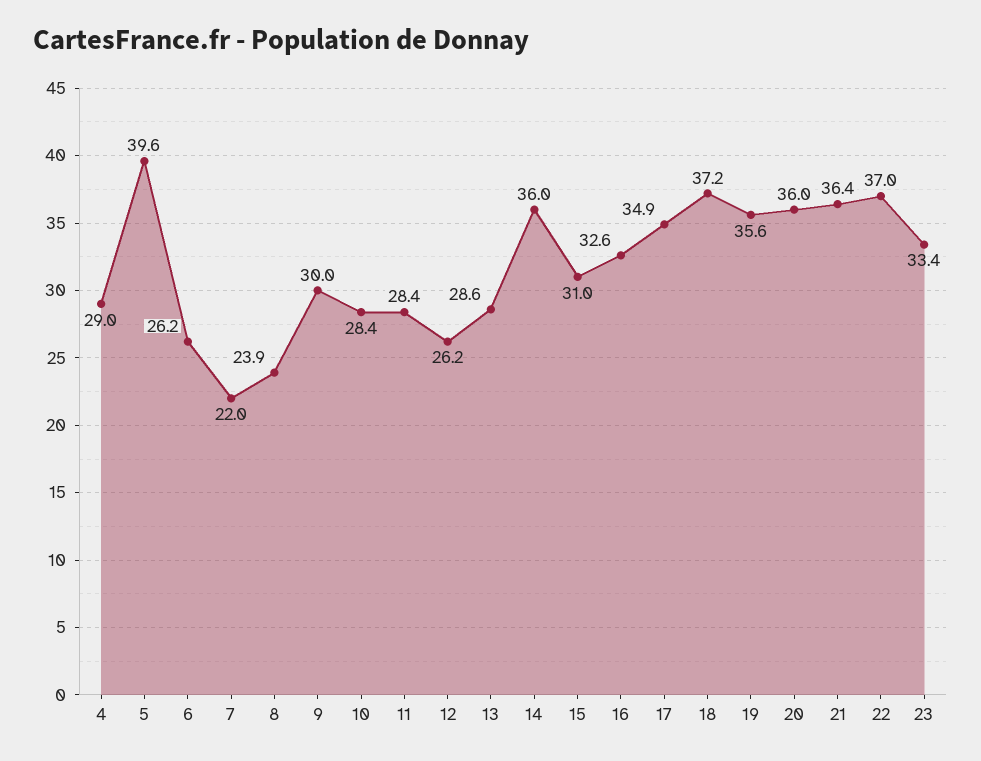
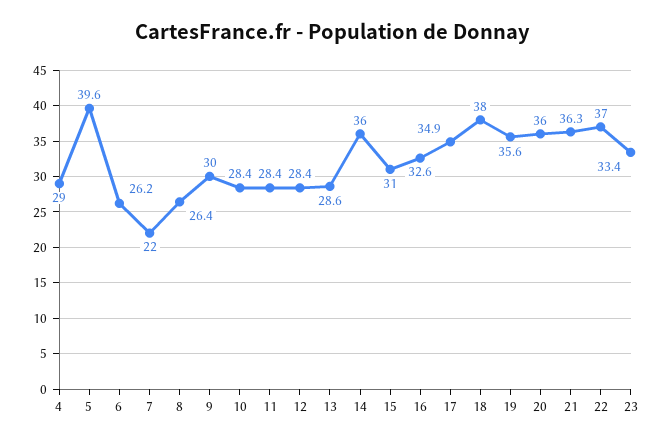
  {
    "4": 29,
    "5": 39.6,
    "6": 26.2,
    "7": 22,
-   "8": 23.9,
+   "8": 26.4,
    "9": 30,
    "10": 28.4,
    "11": 28.4,
-   "12": 26.2,
+   "12": 28.4,
    "13": 28.6,
    "14": 36,
    "15": 31,
    "16": 32.6,
    "17": 34.9,
-   "18": 37.2,
+   "18": 38,
    "19": 35.6,
    "20": 36,
-   "21": 36.4,
+   "21": 36.3,
    "22": 37,
    "23": 33.4
  }

